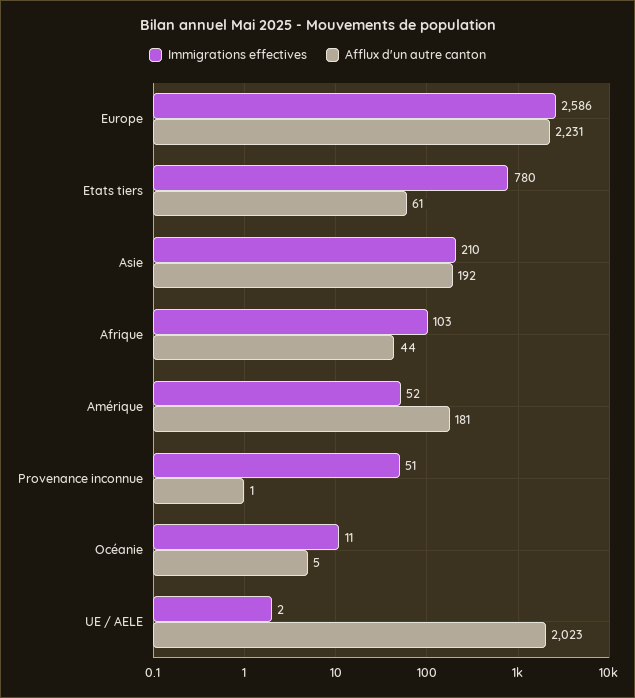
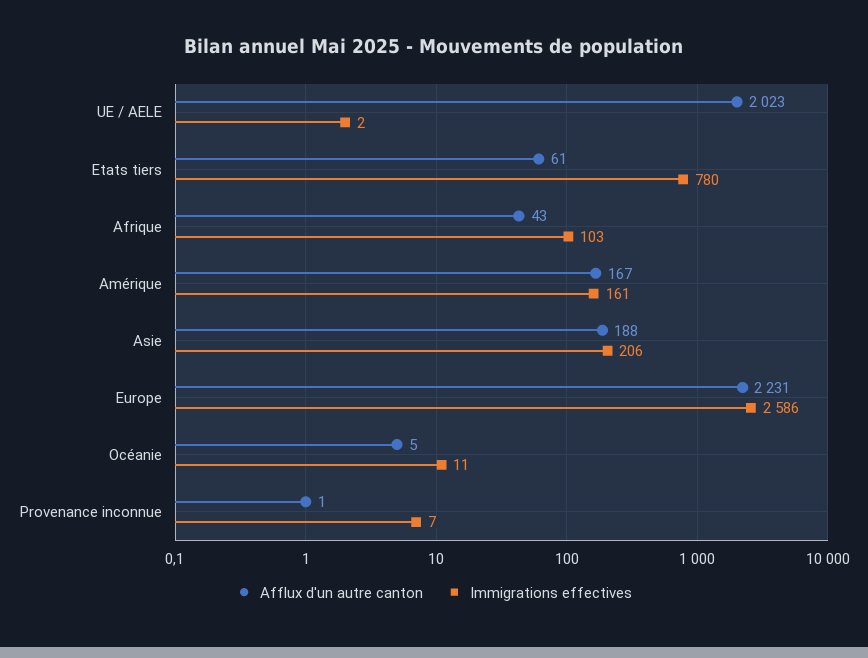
  {
    "Immigrations effectives": {
      "Europe": 2586,
      "Etats tiers": 780,
-     "Asie": 210,
+     "Asie": 206,
      "Afrique": 103,
-     "Amérique": 52,
+     "Amérique": 161,
-     "Provenance inconnue": 51,
+     "Provenance inconnue": 7,
      "Océanie": 11,
      "UE / AELE": 2
    },
    "Afflux d'un autre canton": {
      "Europe": 2231,
      "Etats tiers": 61,
-     "Asie": 192,
+     "Asie": 188,
-     "Afrique": 44,
+     "Afrique": 43,
-     "Amérique": 181,
+     "Amérique": 167,
      "Provenance inconnue": 1,
      "Océanie": 5,
      "UE / AELE": 2023
    }
  }

